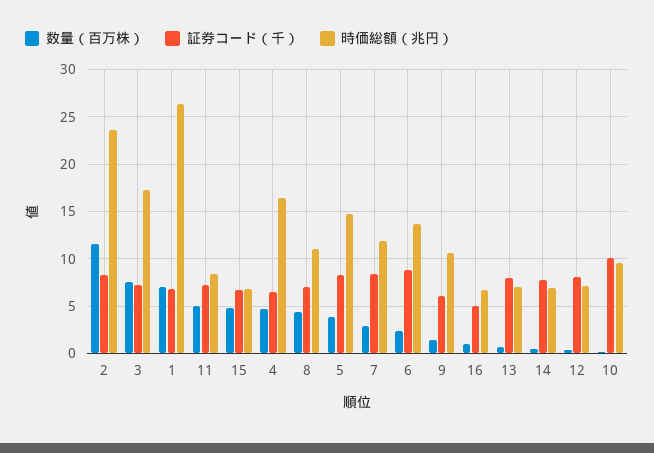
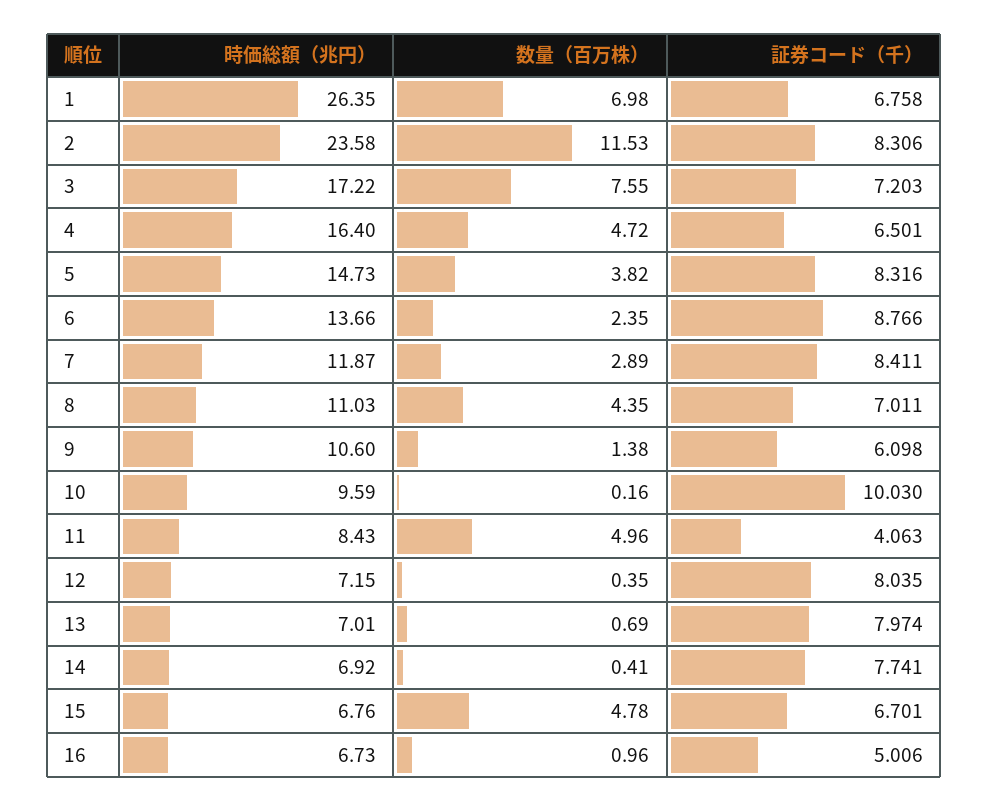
  {
    "数量（百万株）": {
      "2": 11.53,
      "3": 7.55,
      "1": 6.98,
      "11": 4.96,
      "15": 4.78,
      "4": 4.72,
      "8": 4.35,
      "5": 3.82,
      "7": 2.89,
      "6": 2.35,
      "9": 1.38,
      "16": 0.96,
      "13": 0.69,
      "14": 0.41,
      "12": 0.35,
      "10": 0.16
    },
    "証券コード（千）": {
      "2": 8.306,
      "3": 7.203,
      "1": 6.758,
-     "11": 7,
+     "11": 4.063,
      "15": 6.701,
      "4": 6.501,
      "8": 7.011,
      "5": 8.316,
      "7": 8.411,
      "6": 8.766,
      "9": 6.098,
      "16": 5.006,
      "13": 7.974,
      "14": 7.741,
      "12": 8.035,
      "10": 10.03
    },
    "時価総額（兆円）": {
      "2": 23.58,
      "3": 17.22,
      "1": 26.35,
      "11": 8.43,
      "15": 6.76,
      "4": 16.4,
      "8": 11.03,
      "5": 14.73,
      "7": 11.87,
      "6": 13.66,
      "9": 10.6,
      "16": 6.73,
      "13": 7.01,
      "14": 6.92,
      "12": 7.15,
      "10": 9.59
    }
  }

